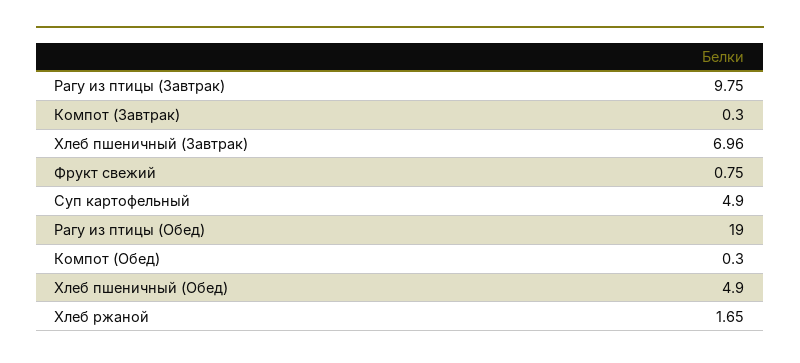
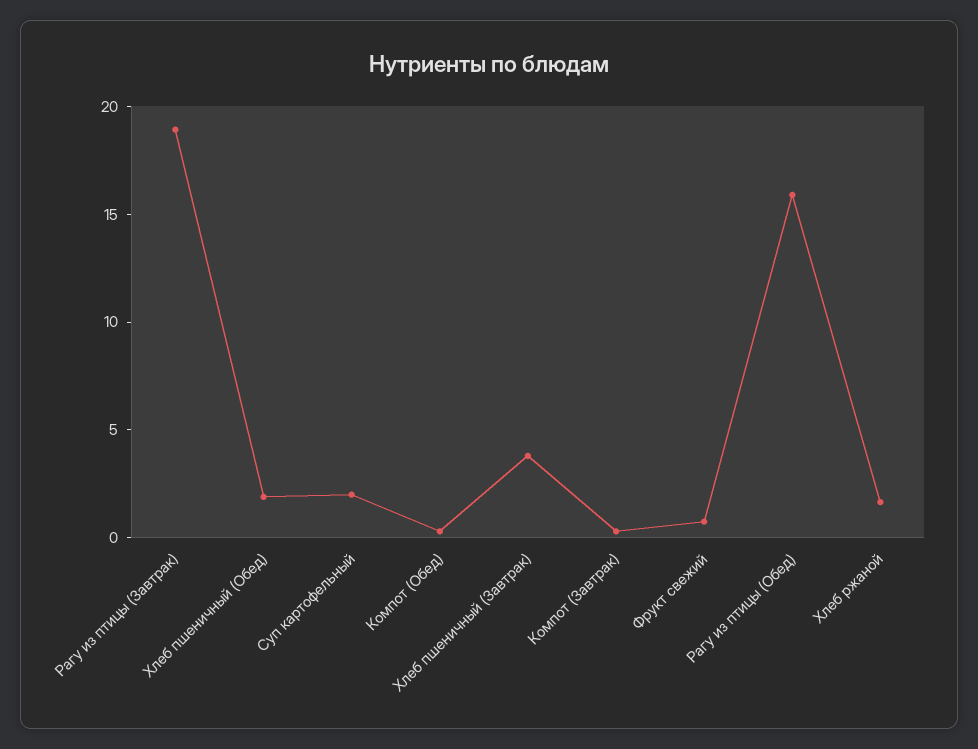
  {
-   "Рагу из птицы (Завтрак)": 9.75,
+   "Рагу из птицы (Завтрак)": 19,
    "Компот (Завтрак)": 0.3,
-   "Хлеб пшеничный (Завтрак)": 6.96,
+   "Хлеб пшеничный (Завтрак)": 4,
    "Фрукт свежий": 0.75,
-   "Суп картофельный": 4.9,
+   "Суп картофельный": 2,
-   "Рагу из птицы (Обед)": 19,
+   "Рагу из птицы (Обед)": 16,
    "Компот (Обед)": 0.3,
-   "Хлеб пшеничный (Обед)": 4.9,
+   "Хлеб пшеничный (Обед)": 2,
    "Хлеб ржаной": 1.65
  }

